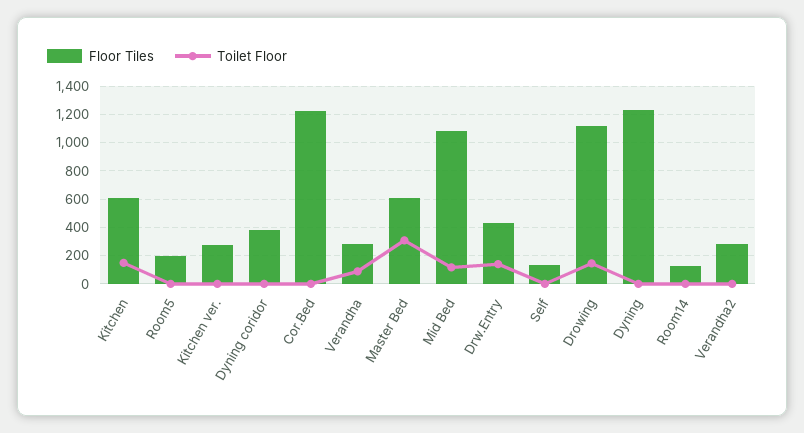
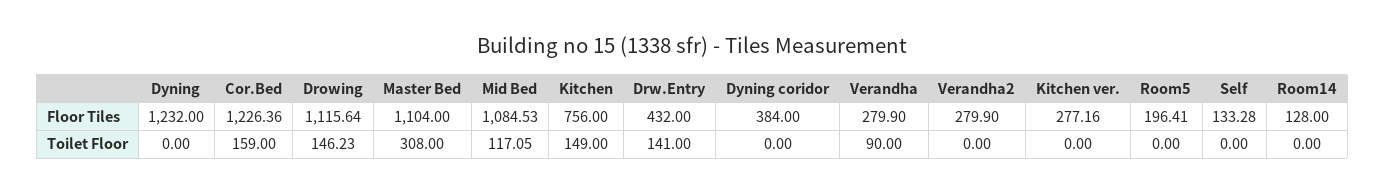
  {
    "Floor Tiles": {
-     "Kitchen": 600,
+     "Kitchen": 756,
      "Room5": 196.41,
      "Kitchen ver.": 277.16,
      "Dyning coridor": 384,
      "Cor.Bed": 1226.36,
      "Verandha": 279.9,
-     "Master Bed": 600,
+     "Master Bed": 1104,
      "Mid Bed": 1084.53,
      "Drw.Entry": 432,
      "Self": 133.28,
      "Drowing": 1115.64,
      "Dyning": 1232,
      "Room14": 128,
      "Verandha2": 279.9
    },
    "Toilet Floor": {
      "Kitchen": 149,
      "Room5": 0,
      "Kitchen ver.": 0,
      "Dyning coridor": 0,
-     "Cor.Bed": 0,
+     "Cor.Bed": 159,
      "Verandha": 90,
      "Master Bed": 308,
      "Mid Bed": 117.05,
      "Drw.Entry": 141,
      "Self": 0,
      "Drowing": 146.23,
      "Dyning": 0,
      "Room14": 0,
      "Verandha2": 0
    }
  }

